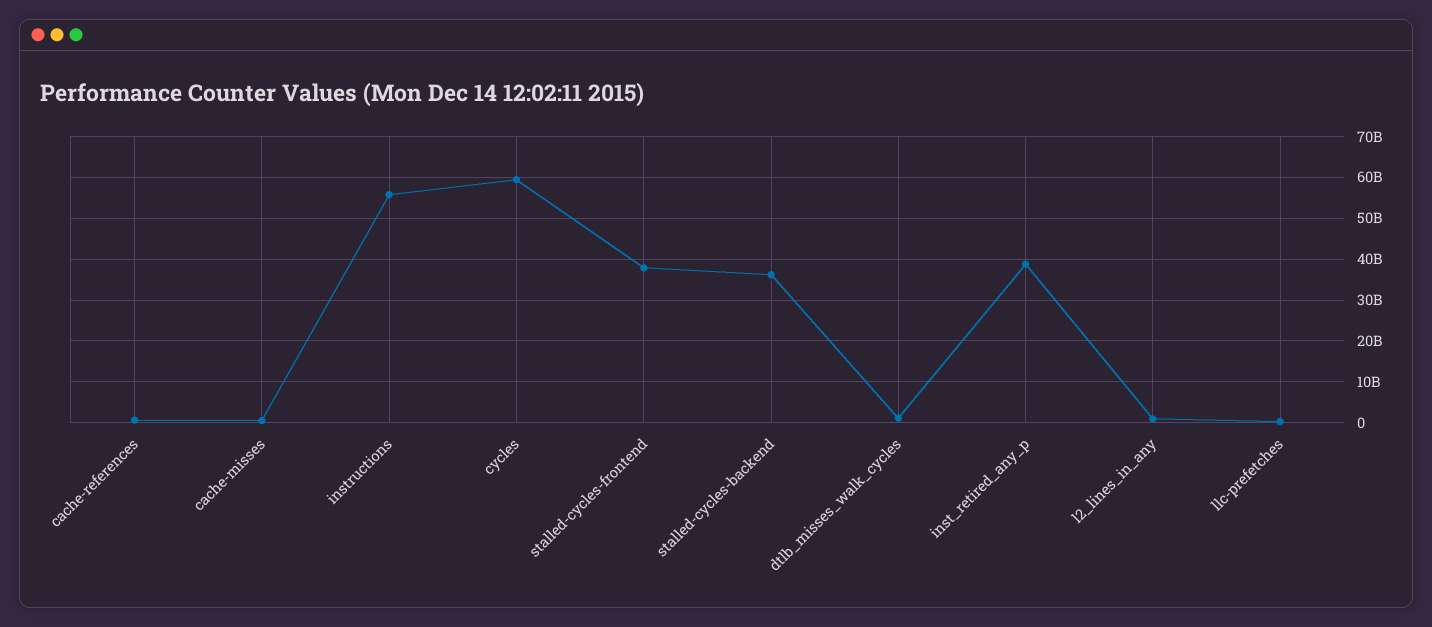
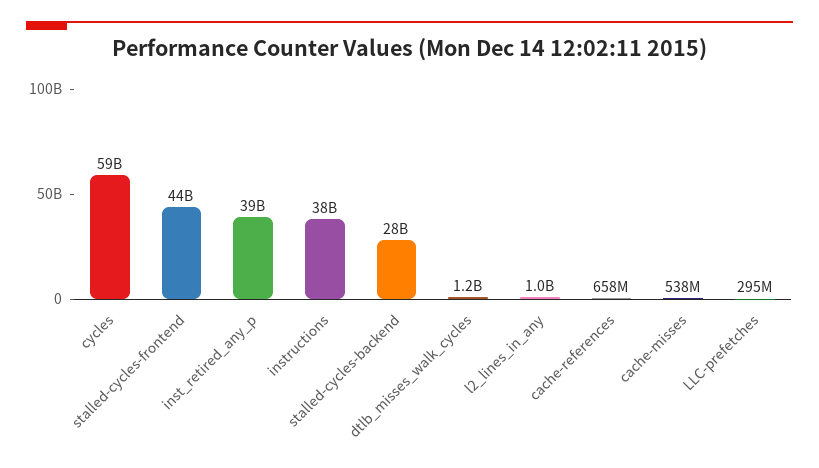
  {
    "cache-references": 658000000,
    "cache-misses": 538000000,
-   "instructions": 56000000000,
+   "instructions": 38000000000,
    "cycles": 59000000000,
-   "stalled-cycles-frontend": 38000000000,
+   "stalled-cycles-frontend": 44000000000,
-   "stalled-cycles-backend": 36000000000,
+   "stalled-cycles-backend": 28000000000,
    "dtlb_misses_walk_cycles": 1200000000,
    "inst_retired_any_p": 39000000000,
    "l2_lines_in_any": 1000000000,
    "llc-prefetches": 295000000
  }

